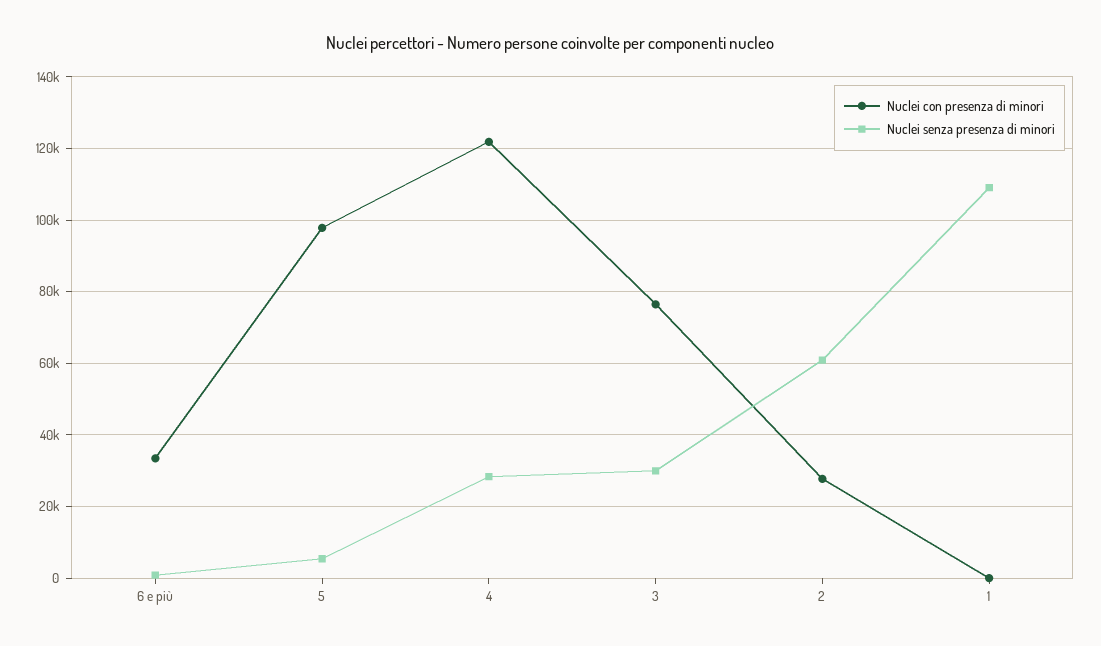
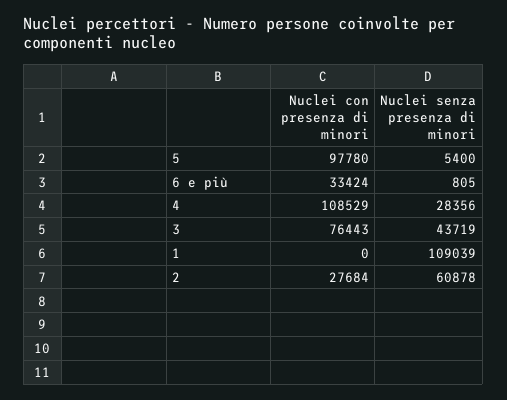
  {
    "Nuclei con presenza di minori": {
      "6 e più": 33424,
      "5": 97780,
-     "4": 122000,
+     "4": 108529,
      "3": 76443,
      "2": 27684,
      "1": 0
    },
    "Nuclei senza presenza di minori": {
      "6 e più": 805,
      "5": 5400,
      "4": 28356,
-     "3": 30000,
+     "3": 43719,
      "2": 60878,
      "1": 109039
    }
  }

